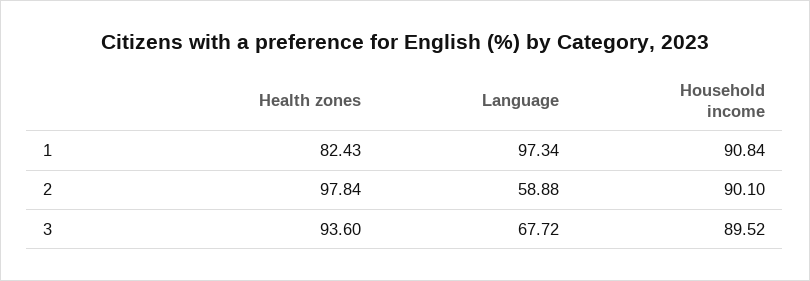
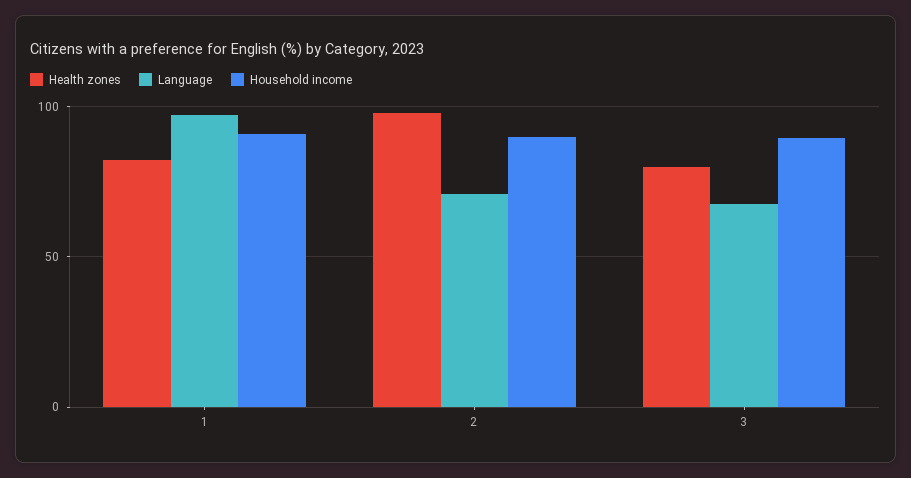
  {
    "Health zones": {
      "1": 82.43,
      "2": 97.84,
-     "3": 93.6
+     "3": 80
    },
    "Language": {
      "1": 97.34,
-     "2": 58.88,
+     "2": 70,
      "3": 67.72
    },
    "Household income": {
      "1": 90.84,
      "2": 90.1,
      "3": 89.52
    }
  }

